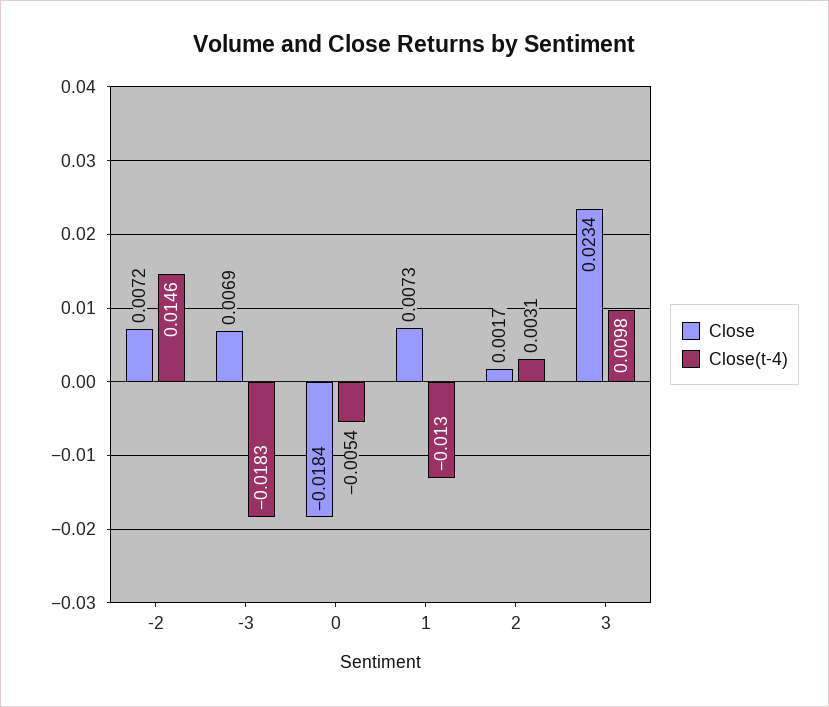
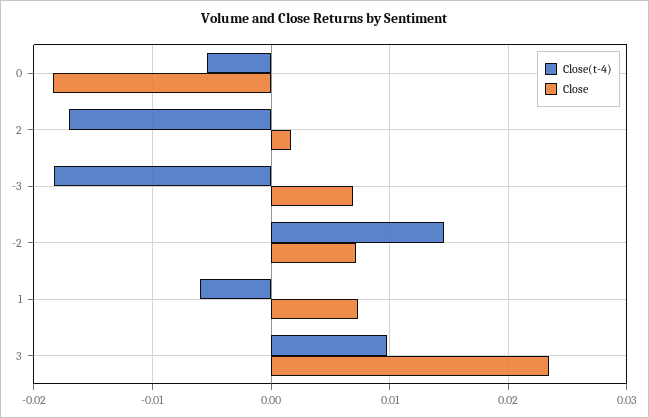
  {
    "Close": {
      "-2": 0.0072,
      "-3": 0.0069,
      "0": -0.0184,
      "1": 0.0073,
      "2": 0.0017,
      "3": 0.0234
    },
    "Close(t-4)": {
      "-2": 0.0146,
      "-3": -0.0183,
      "0": -0.0054,
-     "1": -0.013,
+     "1": -0.006,
-     "2": 0.0031,
+     "2": -0.017,
      "3": 0.0098
    }
  }

